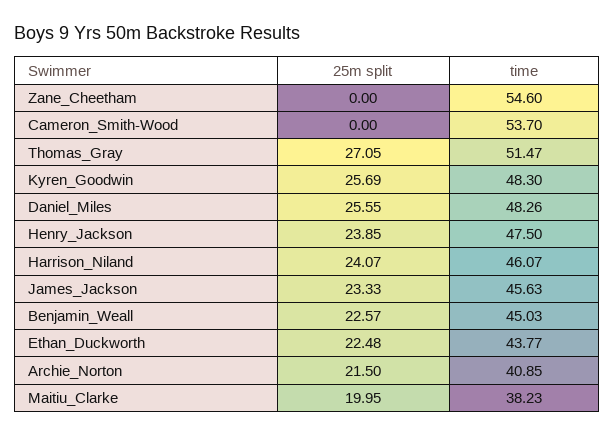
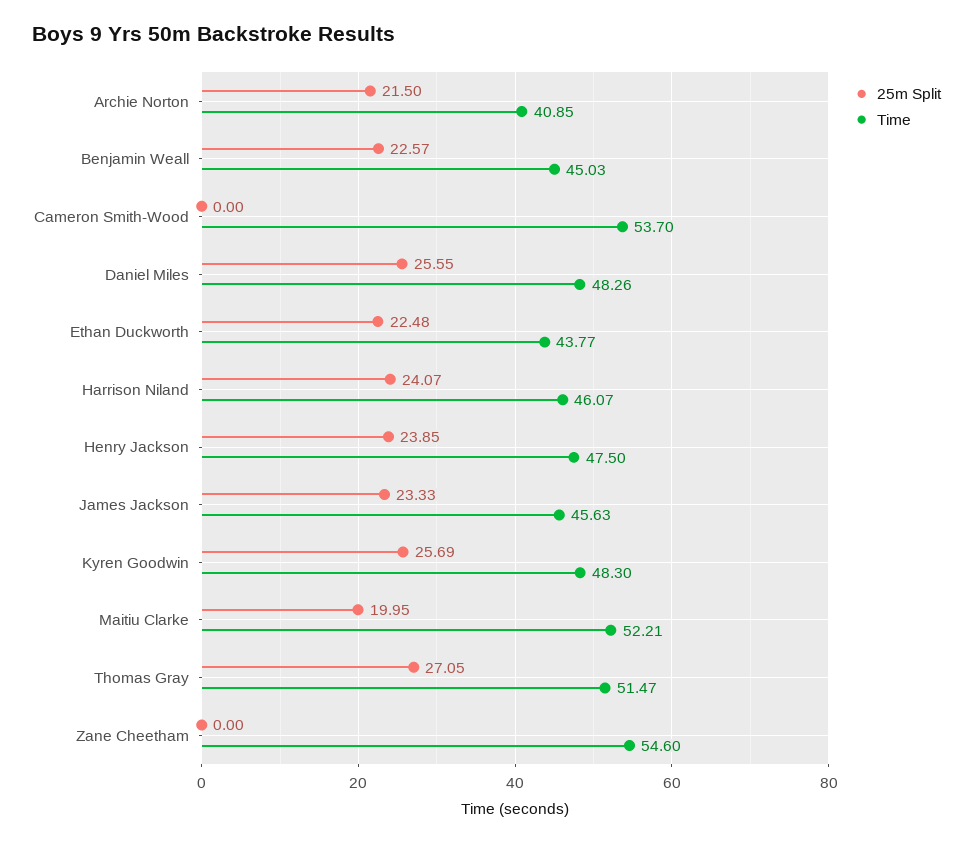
  {
    "25m split": {
      "Zane_Cheetham": 0,
      "Cameron_Smith-Wood": 0,
      "Thomas_Gray": 27.05,
      "Kyren_Goodwin": 25.69,
      "Daniel_Miles": 25.55,
      "Henry_Jackson": 23.85,
      "Harrison_Niland": 24.07,
      "James_Jackson": 23.33,
      "Benjamin_Weall": 22.57,
      "Ethan_Duckworth": 22.48,
      "Archie_Norton": 21.5,
      "Maitiu_Clarke": 19.95
    },
    "time": {
      "Zane_Cheetham": 54.6,
      "Cameron_Smith-Wood": 53.7,
      "Thomas_Gray": 51.47,
      "Kyren_Goodwin": 48.3,
      "Daniel_Miles": 48.26,
      "Henry_Jackson": 47.5,
      "Harrison_Niland": 46.07,
      "James_Jackson": 45.63,
      "Benjamin_Weall": 45.03,
      "Ethan_Duckworth": 43.77,
      "Archie_Norton": 40.85,
-     "Maitiu_Clarke": 38.23
+     "Maitiu_Clarke": 52.21
    }
  }

